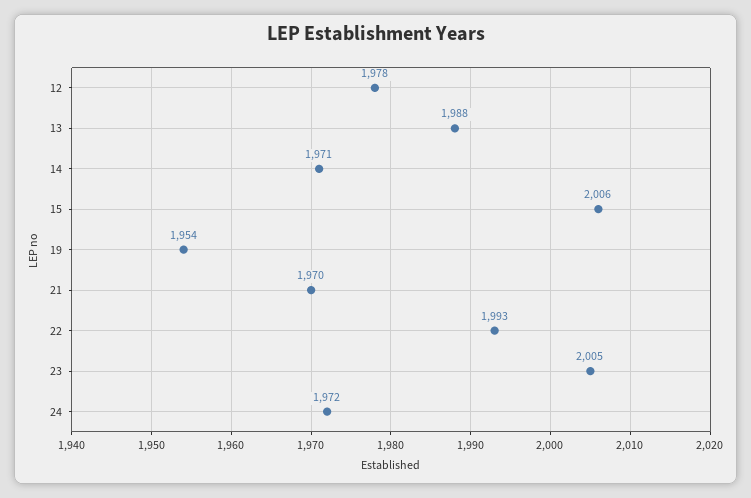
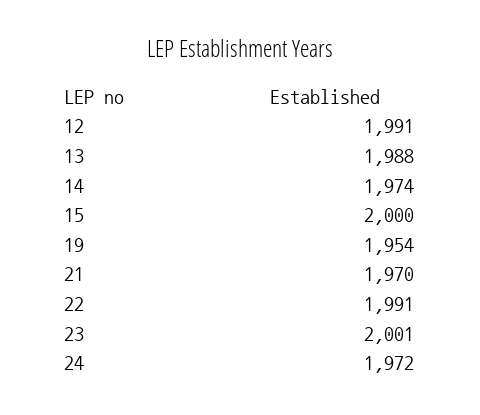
  {
-   "12": 1978,
+   "12": 1991,
    "13": 1988,
-   "14": 1971,
+   "14": 1974,
-   "15": 2006,
+   "15": 2000,
    "19": 1954,
    "21": 1970,
-   "22": 1993,
+   "22": 1991,
-   "23": 2005,
+   "23": 2001,
    "24": 1972
  }

